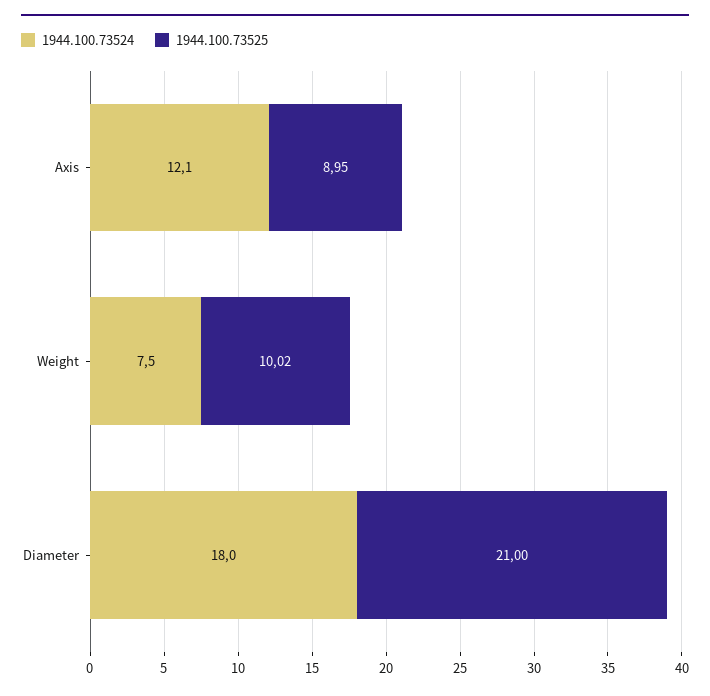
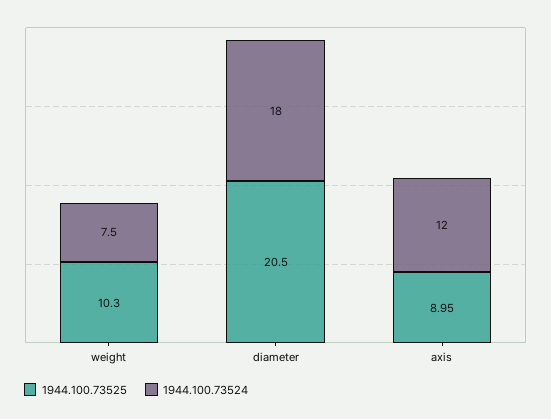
  {
    "1944.100.73524": {
-     "Axis": 12.1,
+     "Axis": 12,
      "Weight": 7.5,
      "Diameter": 18
    },
    "1944.100.73525": {
      "Axis": 8.95,
-     "Weight": 10.02,
+     "Weight": 10.3,
-     "Diameter": 21
+     "Diameter": 20.5
    }
  }

